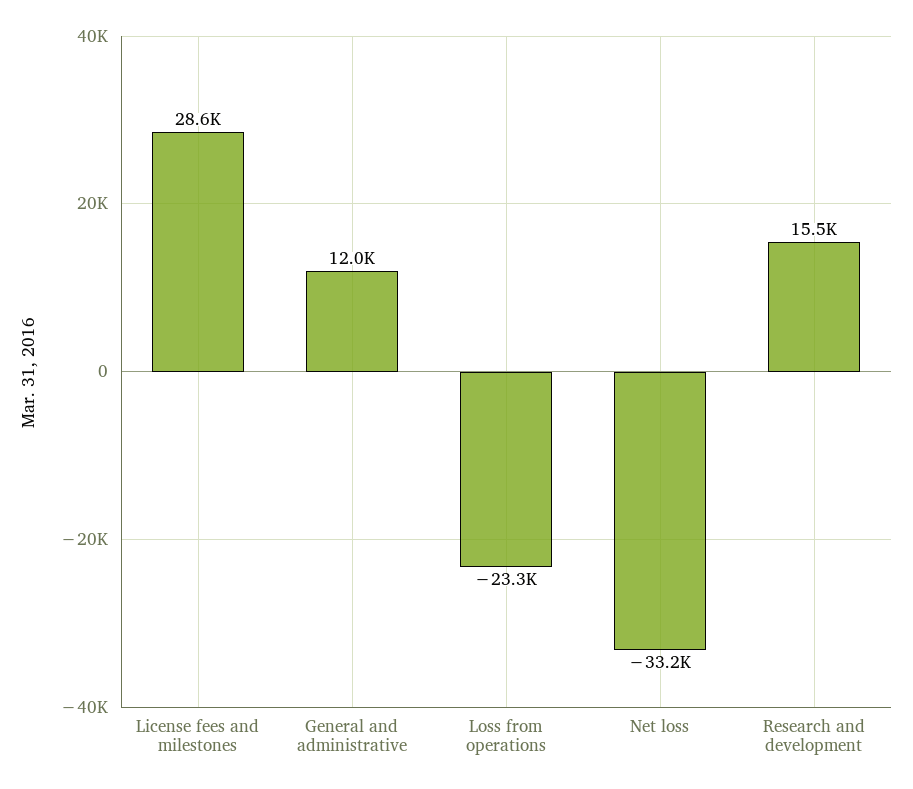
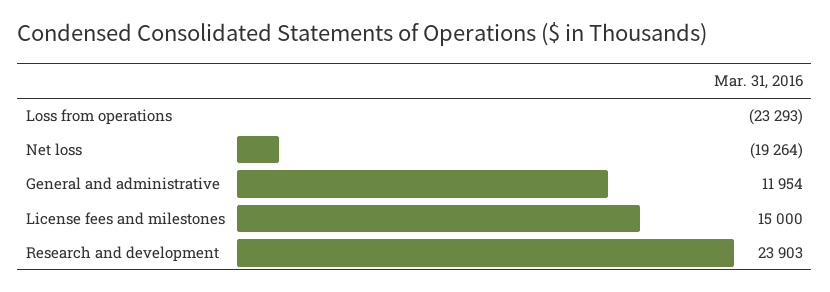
  {
-   "License fees and milestones": 28600,
+   "License fees and milestones": 15000,
    "General and administrative": 11954,
    "Loss from operations": -23293,
-   "Net loss": -33200,
+   "Net loss": -19264,
-   "Research and development": 15500
+   "Research and development": 23903
  }

